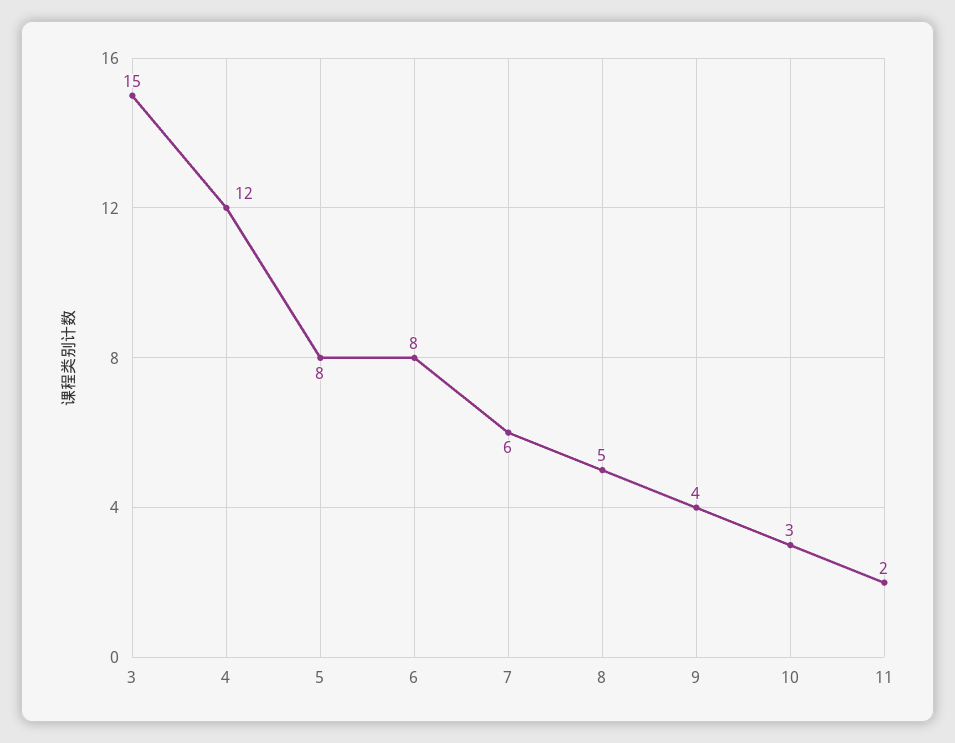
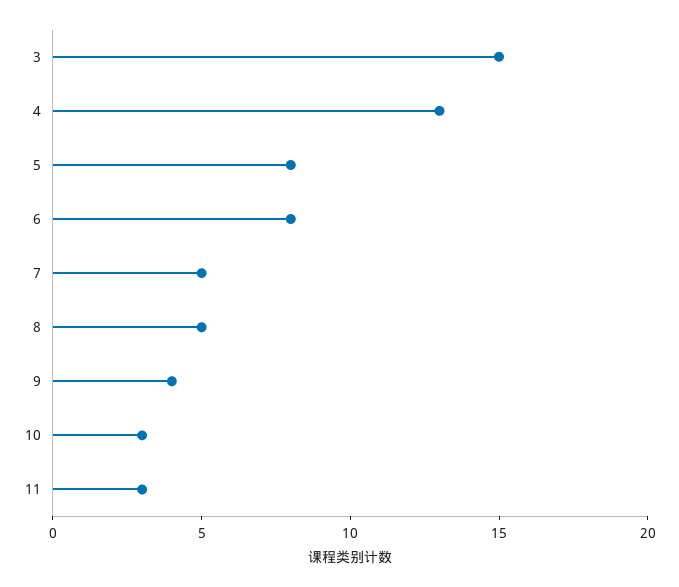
  {
    "3": 15,
-   "4": 12,
+   "4": 13,
    "5": 8,
    "6": 8,
-   "7": 6,
+   "7": 5,
    "8": 5,
    "9": 4,
    "10": 3,
-   "11": 2
+   "11": 3
  }

